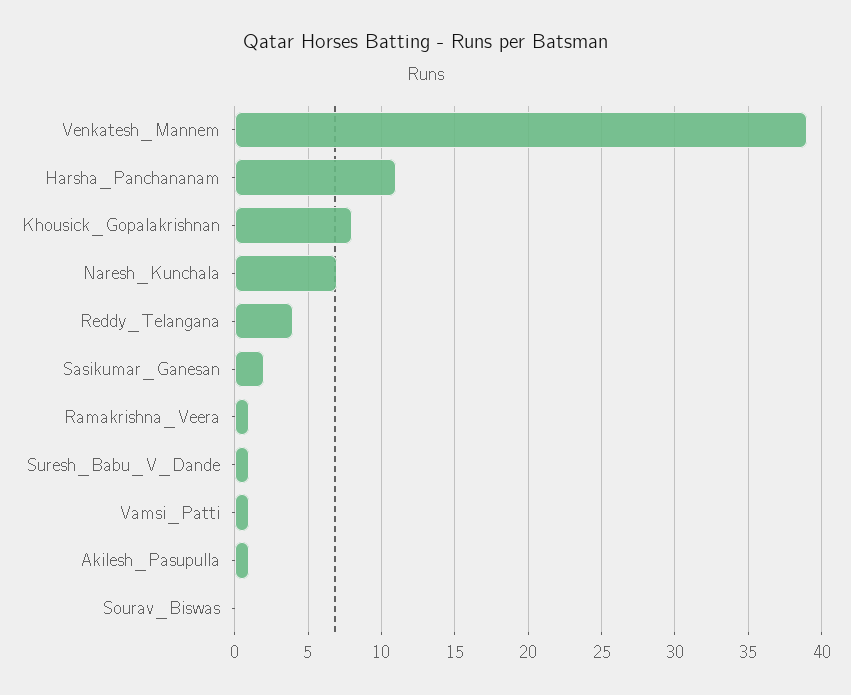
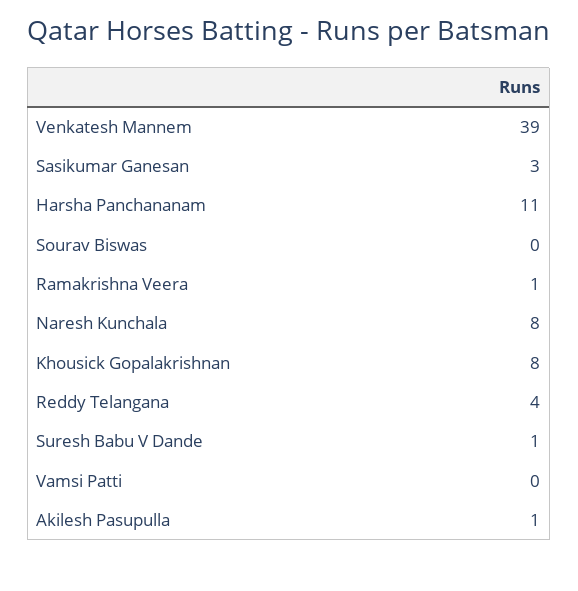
  {
    "Venkatesh_Mannem": 39,
    "Harsha_Panchananam": 11,
    "Khousick_Gopalakrishnan": 8,
-   "Naresh_Kunchala": 7,
+   "Naresh_Kunchala": 8,
    "Reddy_Telangana": 4,
-   "Sasikumar_Ganesan": 2,
+   "Sasikumar_Ganesan": 3,
    "Ramakrishna_Veera": 1,
    "Suresh_Babu_V_Dande": 1,
-   "Vamsi_Patti": 1,
+   "Vamsi_Patti": 0,
    "Akilesh_Pasupulla": 1,
    "Sourav_Biswas": 0
  }

